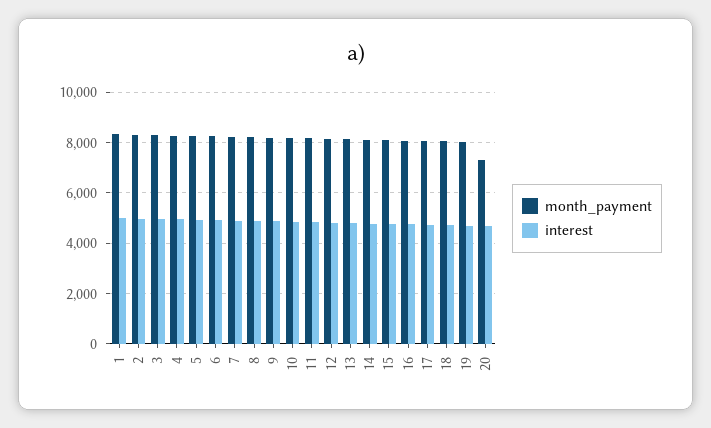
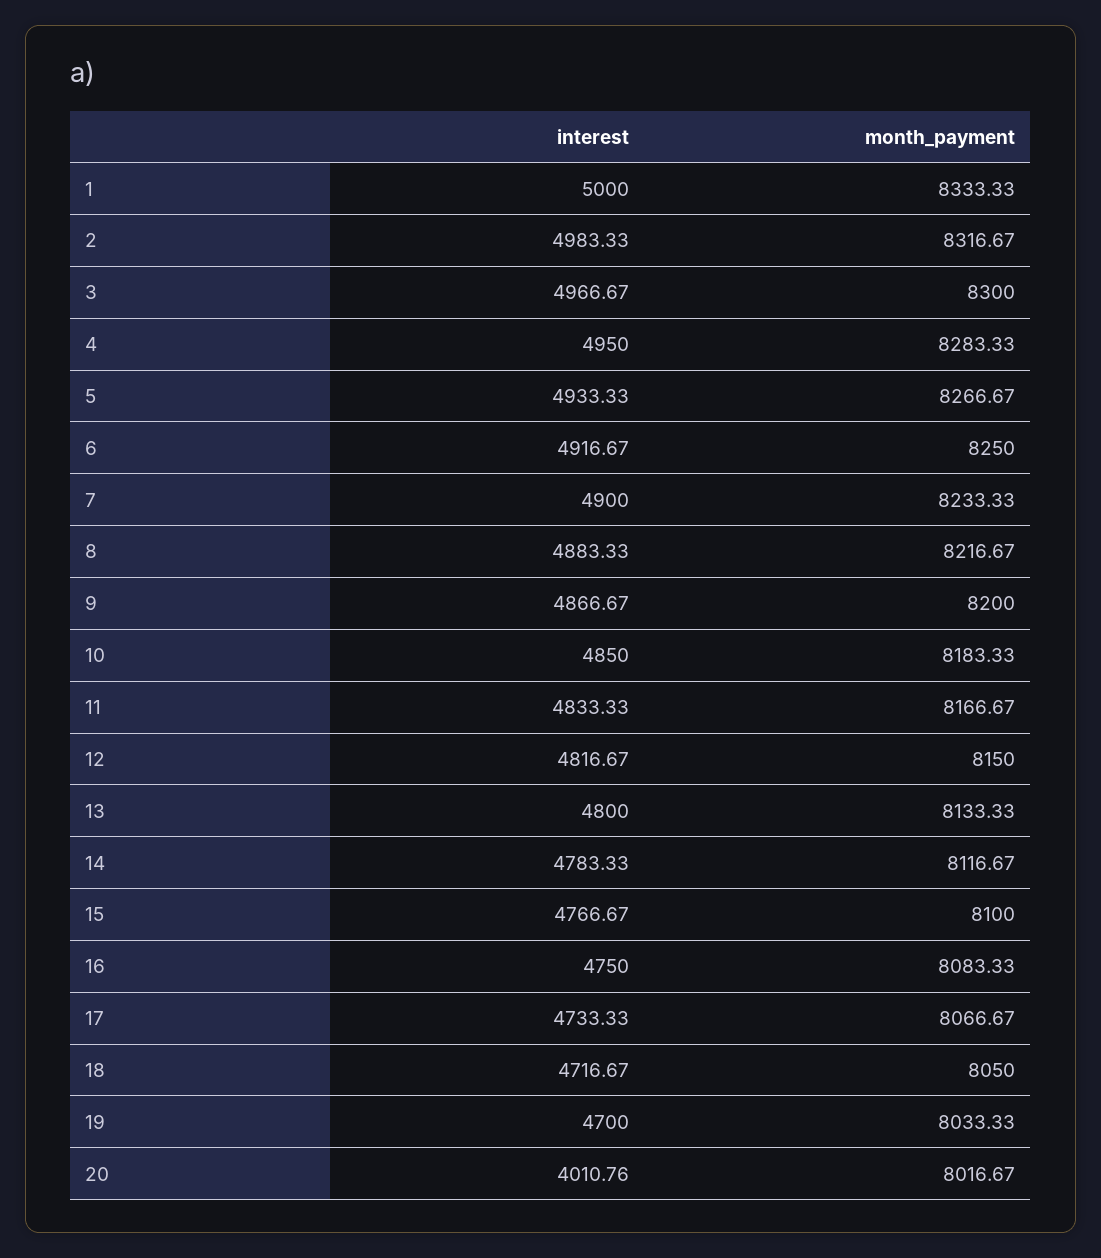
  {
    "month_payment": {
      "1": 8333.33,
      "2": 8316.67,
      "3": 8300,
      "4": 8283.33,
      "5": 8266.67,
      "6": 8250,
      "7": 8233.33,
      "8": 8216.67,
      "9": 8200,
      "10": 8183.33,
      "11": 8166.67,
      "12": 8150,
      "13": 8133.33,
      "14": 8116.67,
      "15": 8100,
      "16": 8083.33,
      "17": 8066.67,
      "18": 8050,
      "19": 8033.33,
-     "20": 7250
+     "20": 8016.67
    },
    "interest": {
      "1": 5000,
      "2": 4983.33,
      "3": 4966.67,
      "4": 4950,
      "5": 4933.33,
      "6": 4916.67,
      "7": 4900,
      "8": 4883.33,
      "9": 4866.67,
      "10": 4850,
      "11": 4833.33,
      "12": 4816.67,
      "13": 4800,
      "14": 4783.33,
      "15": 4766.67,
      "16": 4750,
      "17": 4733.33,
      "18": 4716.67,
      "19": 4700,
-     "20": 4750
+     "20": 4010.76
    }
  }

